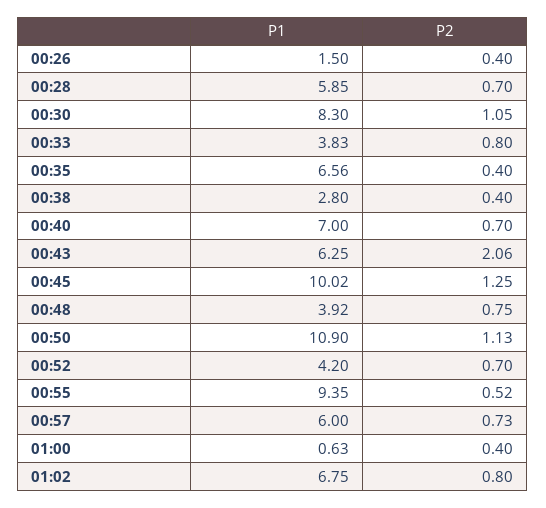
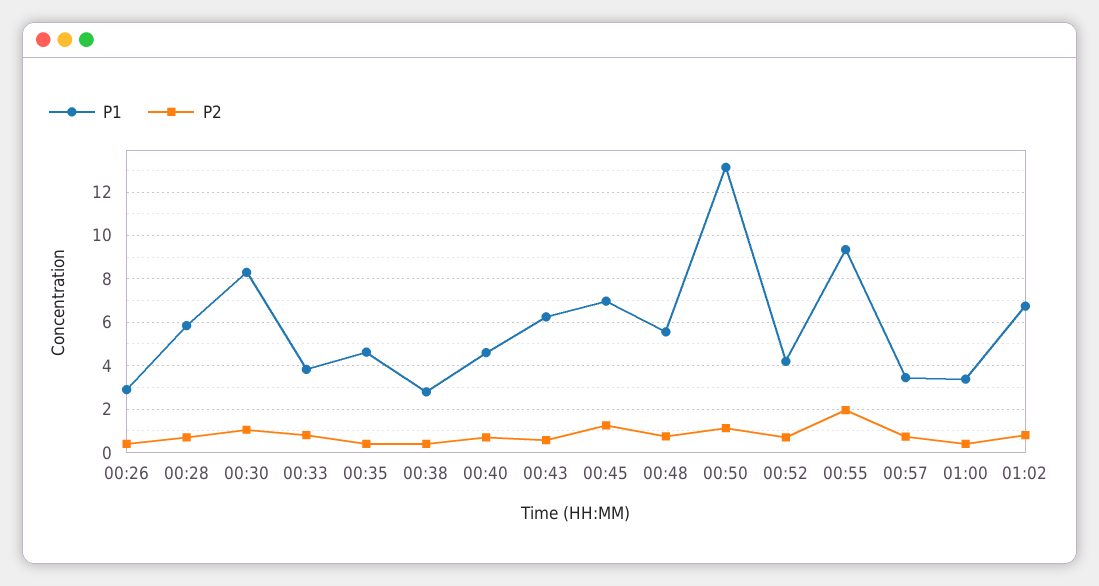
  {
    "P1": {
-     "00:26": 1.5,
+     "00:26": 3,
      "00:28": 5.85,
      "00:30": 8.3,
      "00:33": 3.83,
-     "00:35": 6.56,
+     "00:35": 4.5,
      "00:38": 2.8,
-     "00:40": 7,
+     "00:40": 4.5,
      "00:43": 6.25,
-     "00:45": 10.02,
+     "00:45": 7,
-     "00:48": 3.92,
+     "00:48": 5.5,
-     "00:50": 10.9,
+     "00:50": 13,
      "00:52": 4.2,
      "00:55": 9.35,
-     "00:57": 6,
+     "00:57": 3.5,
-     "01:00": 0.63,
+     "01:00": 3.5,
      "01:02": 6.75
    },
    "P2": {
      "00:26": 0.4,
      "00:28": 0.7,
      "00:30": 1.05,
      "00:33": 0.8,
      "00:35": 0.4,
      "00:38": 0.4,
      "00:40": 0.7,
-     "00:43": 2.06,
+     "00:43": 0.5,
      "00:45": 1.25,
      "00:48": 0.75,
      "00:50": 1.13,
      "00:52": 0.7,
-     "00:55": 0.52,
+     "00:55": 2,
      "00:57": 0.73,
      "01:00": 0.4,
      "01:02": 0.8
    }
  }

